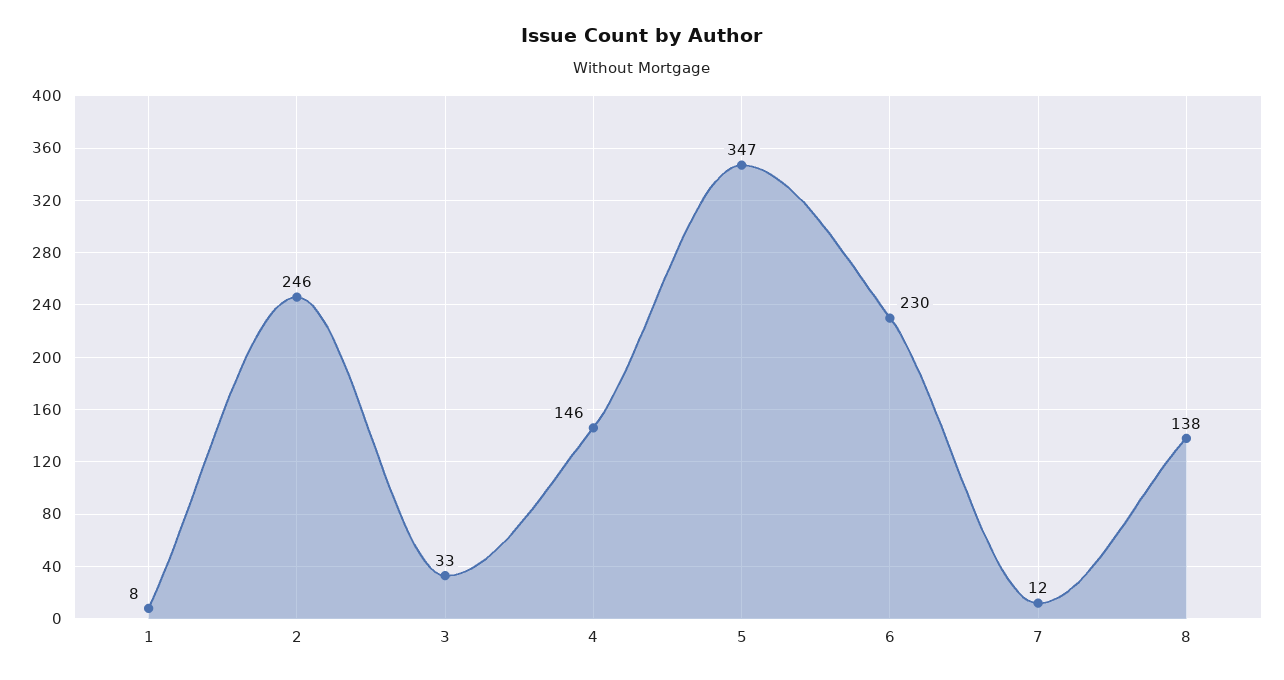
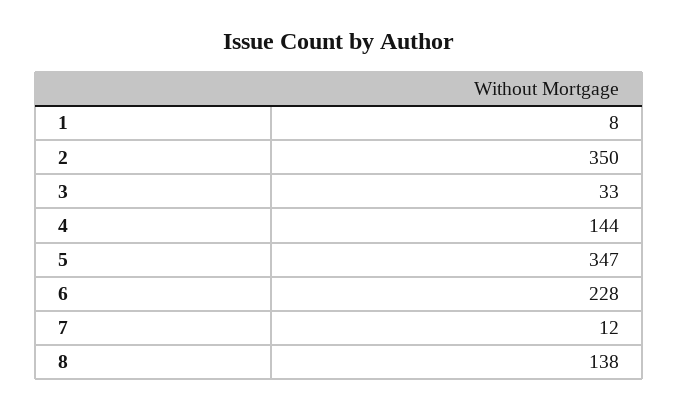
  {
    "1": 8,
-   "2": 246,
+   "2": 350,
    "3": 33,
-   "4": 146,
+   "4": 144,
    "5": 347,
-   "6": 230,
+   "6": 228,
    "7": 12,
    "8": 138
  }

